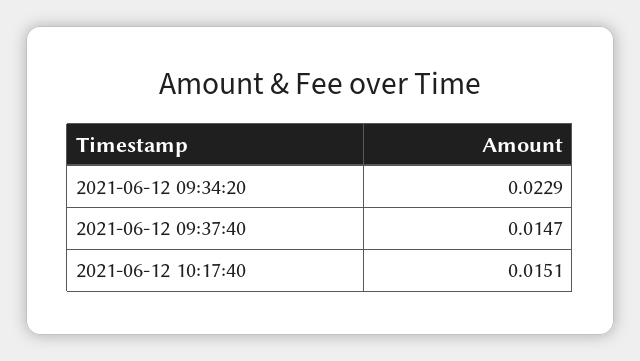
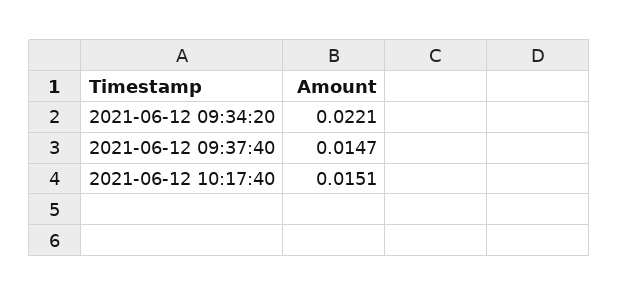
  {
-   "2021-06-12 09:34:20": 0.0229,
+   "2021-06-12 09:34:20": 0.0221,
    "2021-06-12 09:37:40": 0.0147,
    "2021-06-12 10:17:40": 0.0151
  }

